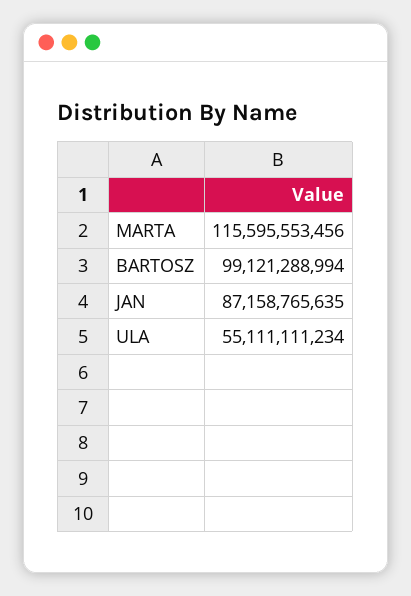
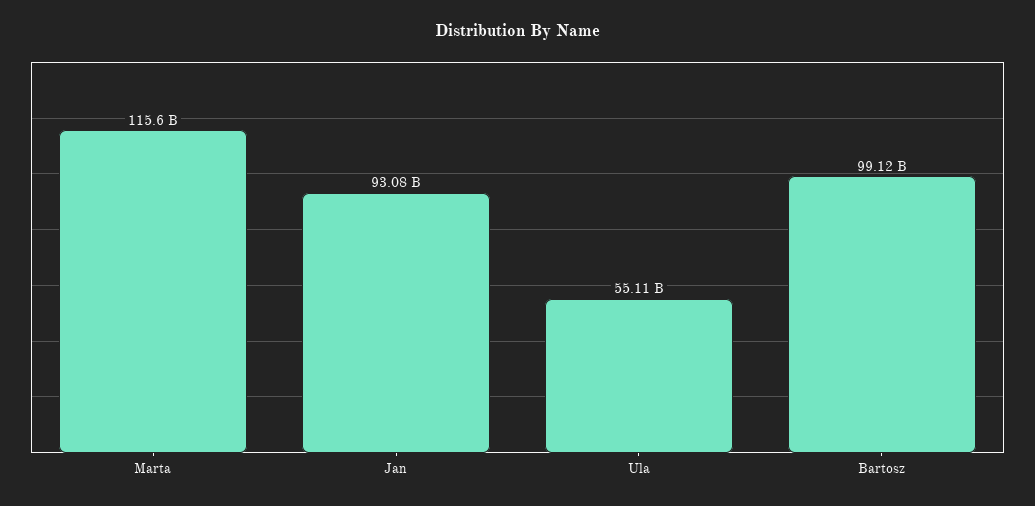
  {
    "MARTA": 115595553456,
    "BARTOSZ": 99121288994,
-   "JAN": 87158765635,
+   "JAN": 93080000000,
    "ULA": 55111111234
  }

